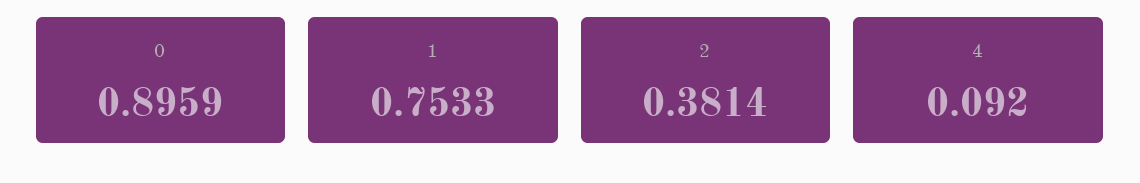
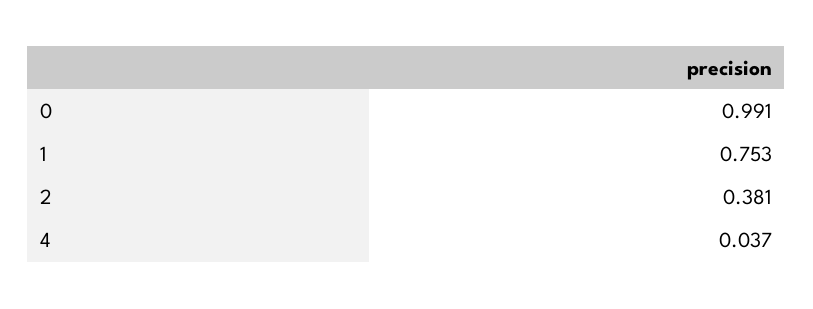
  {
-   "0": 0.8959,
+   "0": 0.991,
    "1": 0.7533,
    "2": 0.3814,
-   "4": 0.092
+   "4": 0.037
  }

